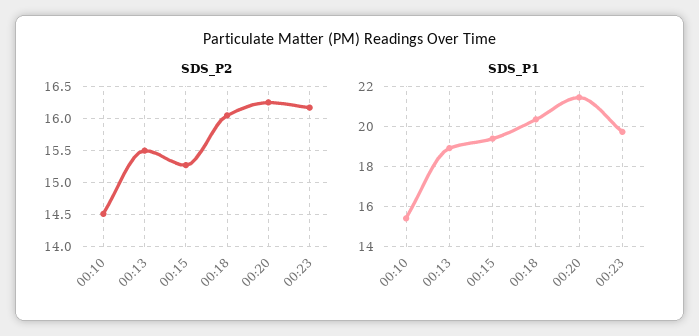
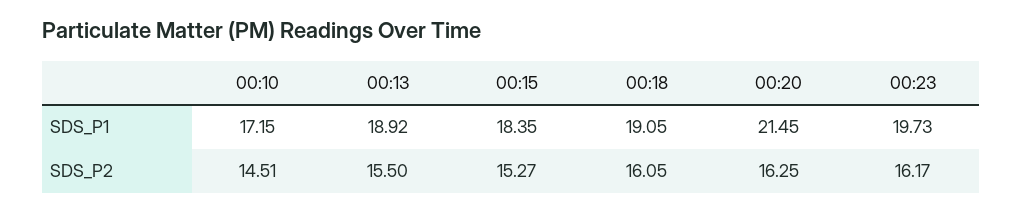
  {
    "SDS_P2": {
      "00:10": 14.51,
      "00:13": 15.5,
      "00:15": 15.27,
      "00:18": 16.05,
      "00:20": 16.25,
      "00:23": 16.17
    },
    "SDS_P1": {
-     "00:10": 15.5,
+     "00:10": 17.15,
      "00:13": 18.92,
-     "00:15": 19.5,
+     "00:15": 18.35,
-     "00:18": 20.5,
+     "00:18": 19.05,
      "00:20": 21.45,
      "00:23": 19.73
    }
  }

